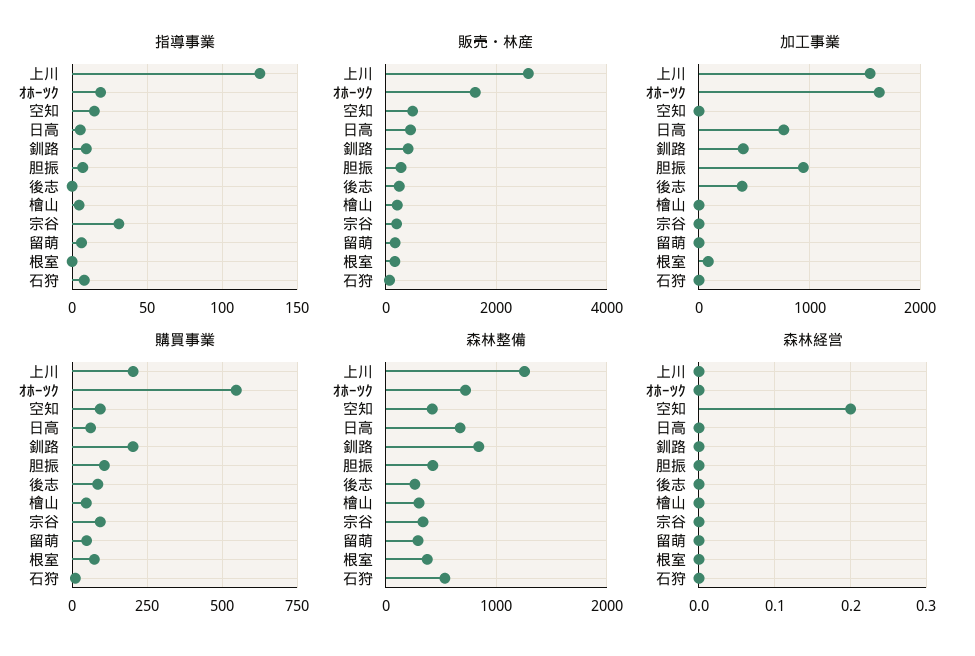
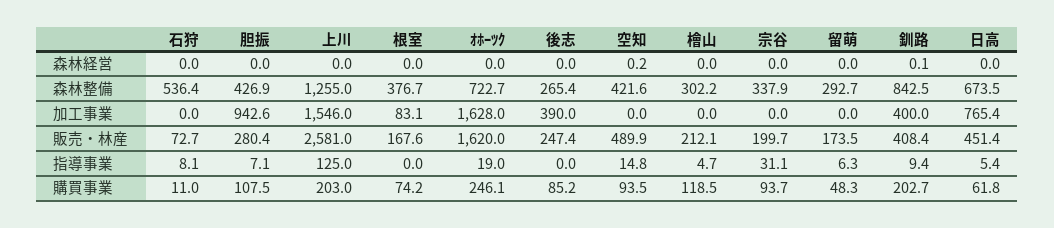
  {
    "指導事業": {
      "上川": 125,
      "ｵﾎｰﾂｸ": 19,
      "空知": 14.8,
      "日高": 5.4,
      "釧路": 9.4,
      "胆振": 7.1,
      "後志": 0,
      "檜山": 4.7,
      "宗谷": 31.1,
      "留萌": 6.3,
      "根室": 0,
      "石狩": 8.1
    },
    "販売・林産": {
      "上川": 2581,
      "ｵﾎｰﾂｸ": 1620,
      "空知": 489.9,
      "日高": 451.4,
      "釧路": 408.4,
      "胆振": 280.4,
      "後志": 247.4,
      "檜山": 212.1,
      "宗谷": 199.7,
      "留萌": 173.5,
      "根室": 167.6,
      "石狩": 72.7
    },
    "加工事業": {
      "上川": 1546,
      "ｵﾎｰﾂｸ": 1628,
      "空知": 0,
      "日高": 765.4,
      "釧路": 400,
      "胆振": 942.6,
      "後志": 390,
      "檜山": 0,
      "宗谷": 0,
      "留萌": 0,
      "根室": 83.1,
      "石狩": 0
    },
    "購買事業": {
      "上川": 203,
-     "ｵﾎｰﾂｸ": 550,
+     "ｵﾎｰﾂｸ": 246.1,
      "空知": 93.5,
      "日高": 61.8,
      "釧路": 202.7,
      "胆振": 107.5,
      "後志": 85.2,
-     "檜山": 50,
+     "檜山": 118.5,
      "宗谷": 93.7,
      "留萌": 48.3,
      "根室": 74.2,
      "石狩": 11
    },
    "森林整備": {
      "上川": 1255,
      "ｵﾎｰﾂｸ": 722.7,
      "空知": 421.6,
      "日高": 673.5,
      "釧路": 842.5,
      "胆振": 426.9,
      "後志": 265.4,
      "檜山": 302.2,
      "宗谷": 337.9,
      "留萌": 292.7,
      "根室": 376.7,
      "石狩": 536.4
    },
    "森林経営": {
      "上川": 0,
      "ｵﾎｰﾂｸ": 0,
      "空知": 0.2,
      "日高": 0,
-     "釧路": 0,
+     "釧路": 0.1,
      "胆振": 0,
      "後志": 0,
      "檜山": 0,
      "宗谷": 0,
      "留萌": 0,
      "根室": 0,
      "石狩": 0
    }
  }

